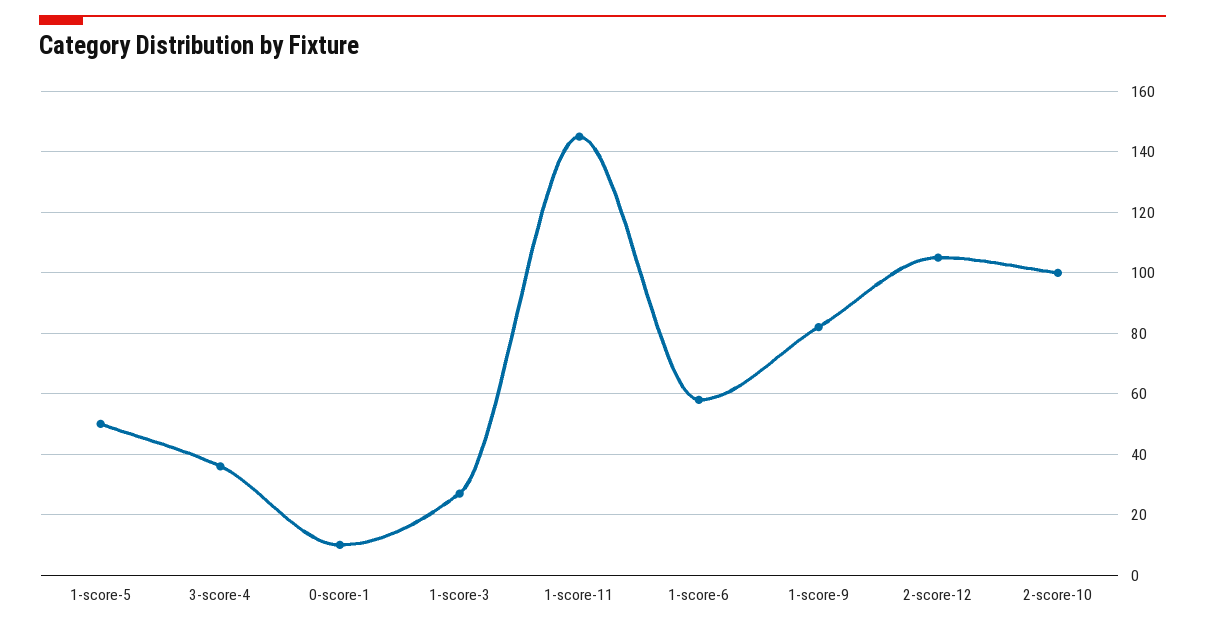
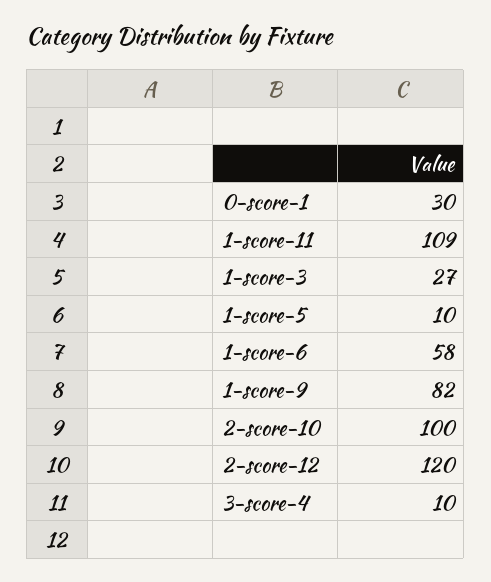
  {
-   "1-score-5": 50,
+   "1-score-5": 10,
-   "3-score-4": 35,
+   "3-score-4": 10,
-   "0-score-1": 10,
+   "0-score-1": 30,
    "1-score-3": 27,
-   "1-score-11": 145,
+   "1-score-11": 109,
    "1-score-6": 58,
    "1-score-9": 82,
-   "2-score-12": 105,
+   "2-score-12": 120,
    "2-score-10": 100
  }

